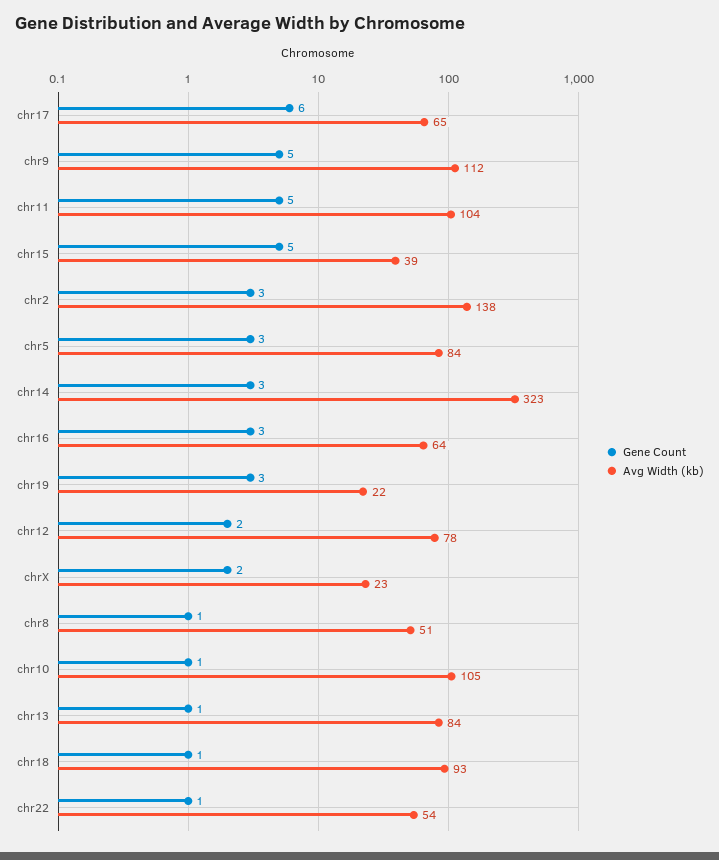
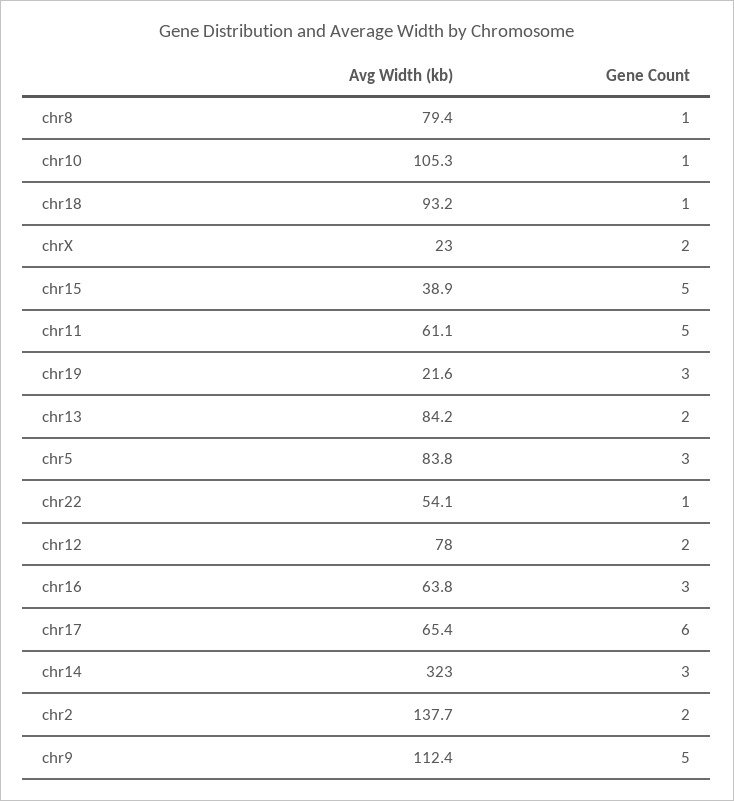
  {
    "Gene Count": {
      "chr17": 6,
      "chr9": 5,
      "chr11": 5,
      "chr15": 5,
-     "chr2": 3,
+     "chr2": 2,
      "chr5": 3,
      "chr14": 3,
      "chr16": 3,
      "chr19": 3,
      "chr12": 2,
      "chrX": 2,
      "chr8": 1,
      "chr10": 1,
-     "chr13": 1,
+     "chr13": 2,
      "chr18": 1,
      "chr22": 1
    },
    "Avg Width (kb)": {
      "chr17": 65.4,
      "chr9": 112.4,
-     "chr11": 104,
+     "chr11": 61.1,
      "chr15": 38.9,
      "chr2": 137.7,
      "chr5": 83.8,
      "chr14": 323,
      "chr16": 63.8,
      "chr19": 21.6,
      "chr12": 78,
      "chrX": 23,
-     "chr8": 51,
+     "chr8": 79.4,
      "chr10": 105.3,
      "chr13": 84.2,
      "chr18": 93.2,
      "chr22": 54.1
    }
  }

